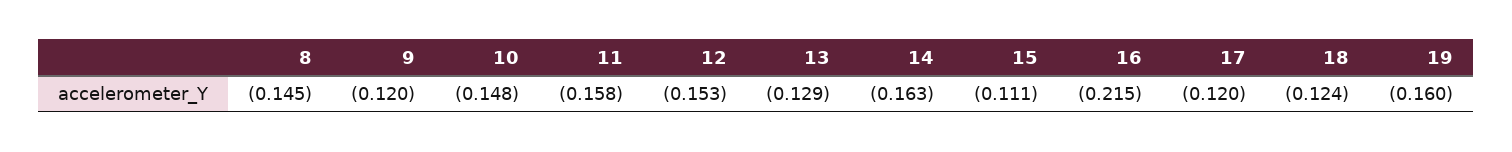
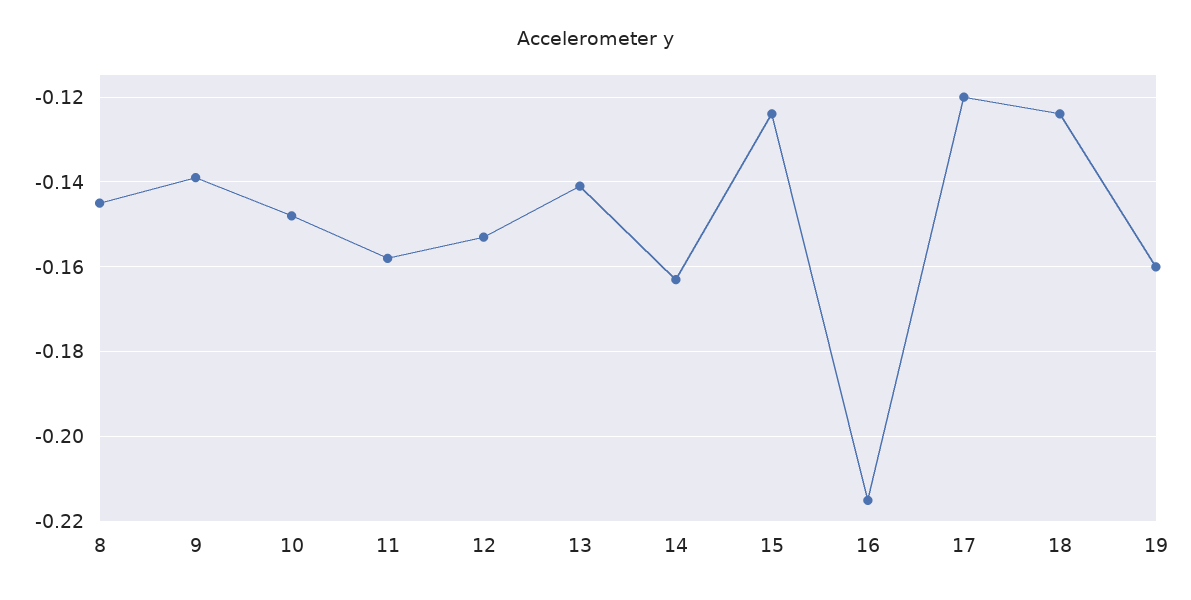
  {
    "8": -0.145,
-   "9": -0.12,
+   "9": -0.14,
    "10": -0.148,
    "11": -0.158,
    "12": -0.153,
-   "13": -0.129,
+   "13": -0.14,
    "14": -0.163,
-   "15": -0.111,
+   "15": -0.125,
    "16": -0.215,
    "17": -0.12,
    "18": -0.124,
    "19": -0.16
  }

